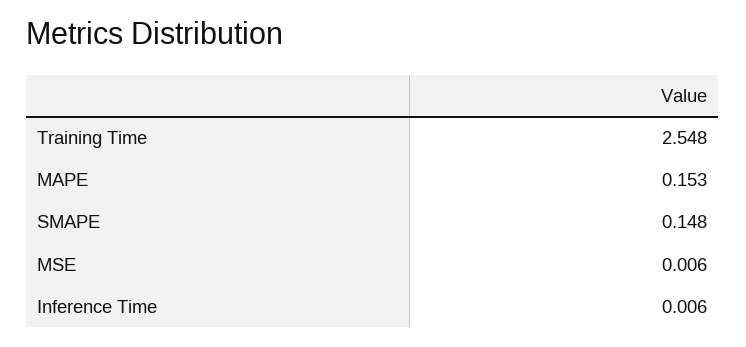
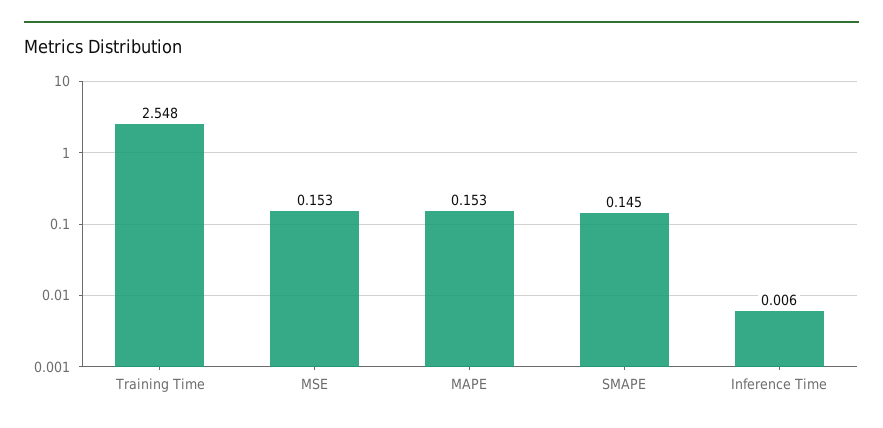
  {
    "Training Time": 2.548,
    "MAPE": 0.153,
-   "SMAPE": 0.148,
+   "SMAPE": 0.145,
-   "MSE": 0.006,
+   "MSE": 0.153,
    "Inference Time": 0.006
  }

